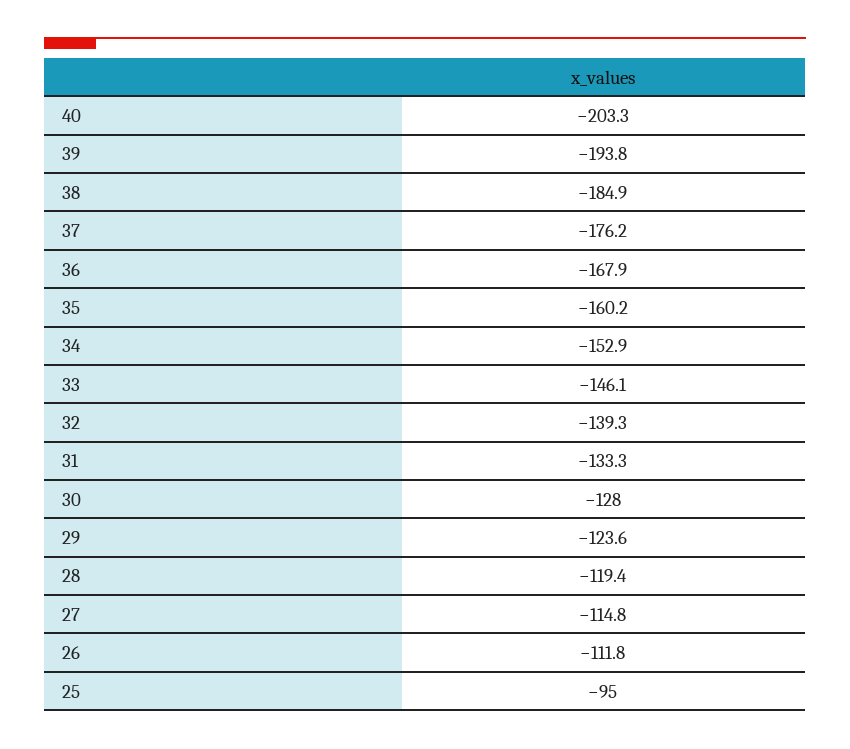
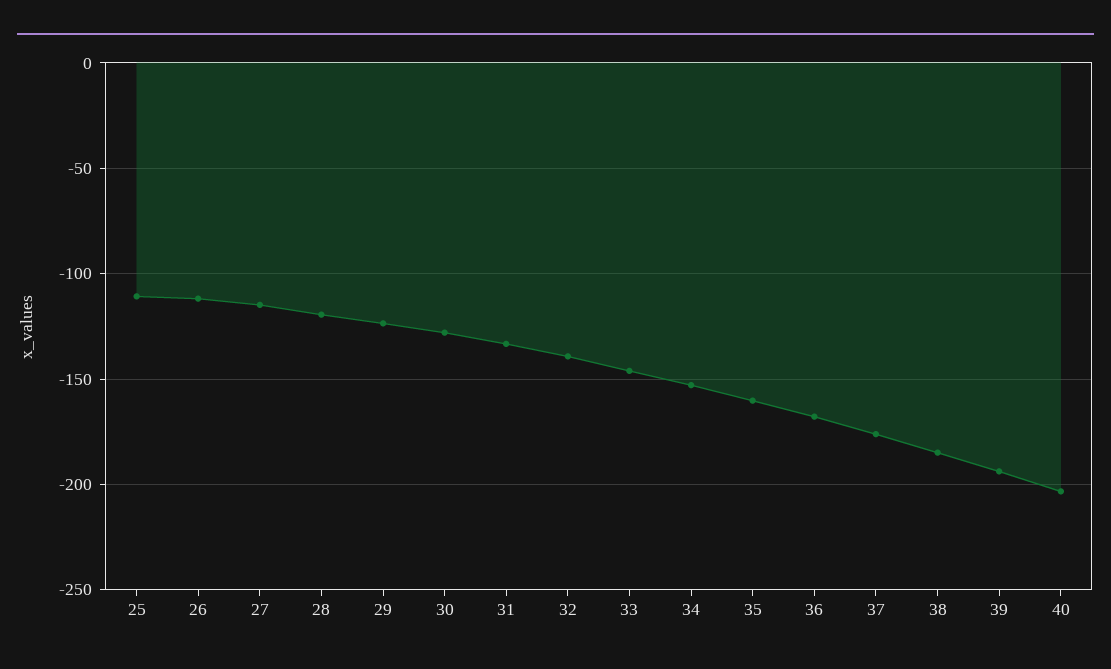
  {
    "40": -203.3,
    "39": -193.8,
    "38": -184.9,
    "37": -176.2,
    "36": -167.9,
    "35": -160.2,
    "34": -152.9,
    "33": -146.1,
    "32": -139.3,
    "31": -133.3,
    "30": -128,
    "29": -123.6,
    "28": -119.4,
    "27": -114.8,
    "26": -111.8,
-   "25": -95
+   "25": -110
  }

